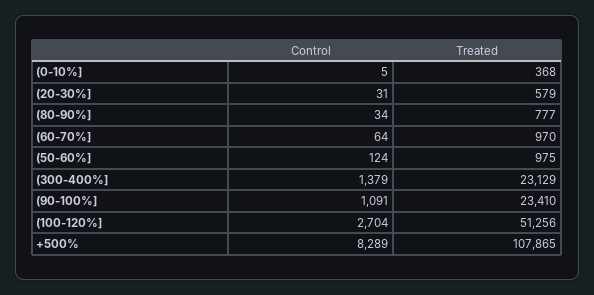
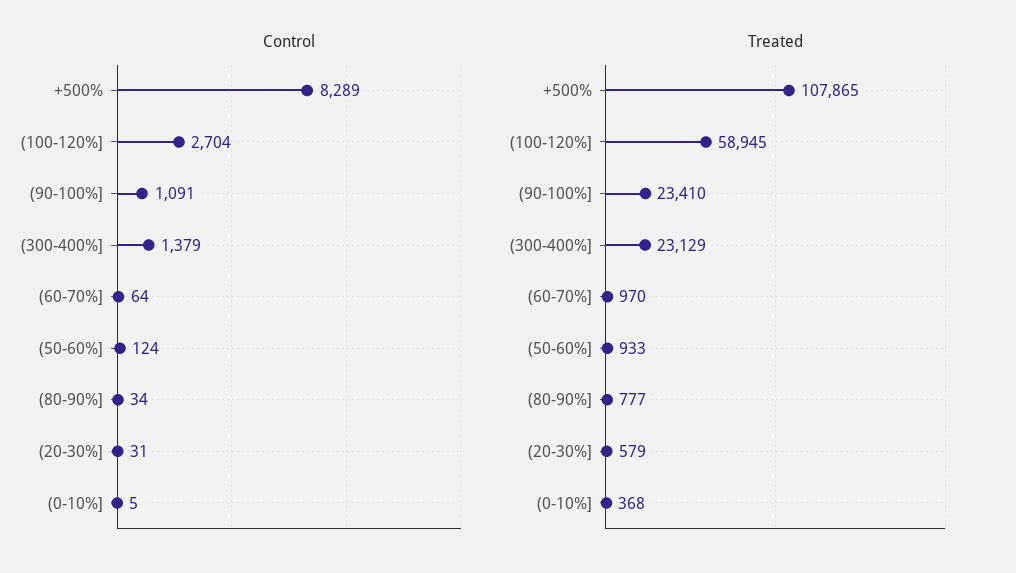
  {
    "Control": {
      "(0-10%]": 5,
      "(20-30%]": 31,
      "(80-90%]": 34,
      "(60-70%]": 64,
      "(50-60%]": 124,
      "(300-400%]": 1379,
      "(90-100%]": 1091,
      "(100-120%]": 2704,
      "+500%": 8289
    },
    "Treated": {
      "(0-10%]": 368,
      "(20-30%]": 579,
      "(80-90%]": 777,
      "(60-70%]": 970,
-     "(50-60%]": 975,
+     "(50-60%]": 933,
      "(300-400%]": 23129,
      "(90-100%]": 23410,
-     "(100-120%]": 51256,
+     "(100-120%]": 58945,
      "+500%": 107865
    }
  }

